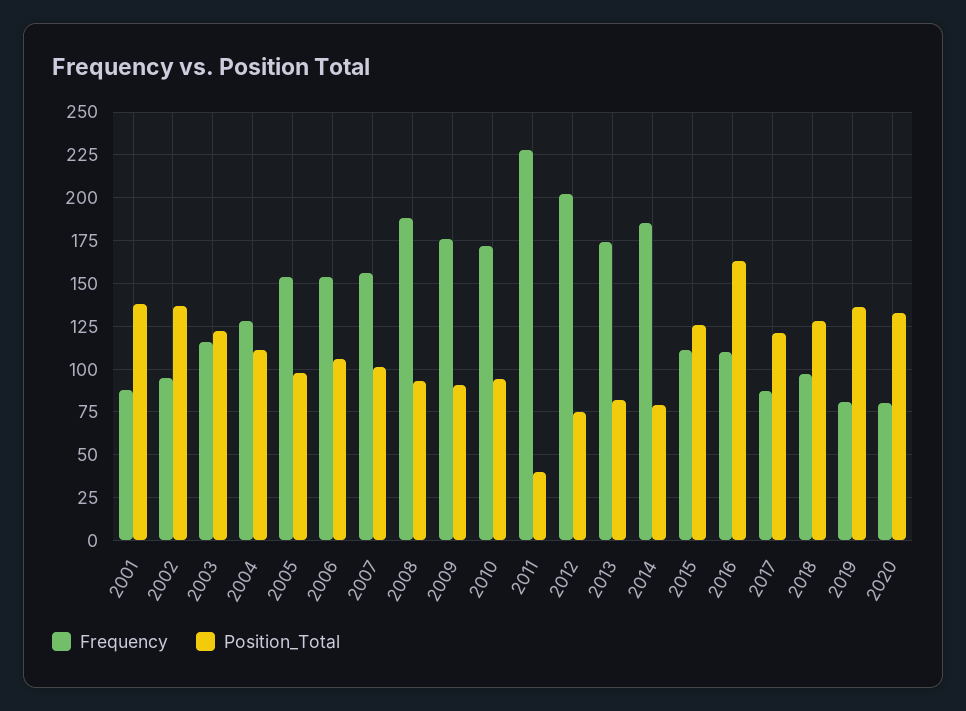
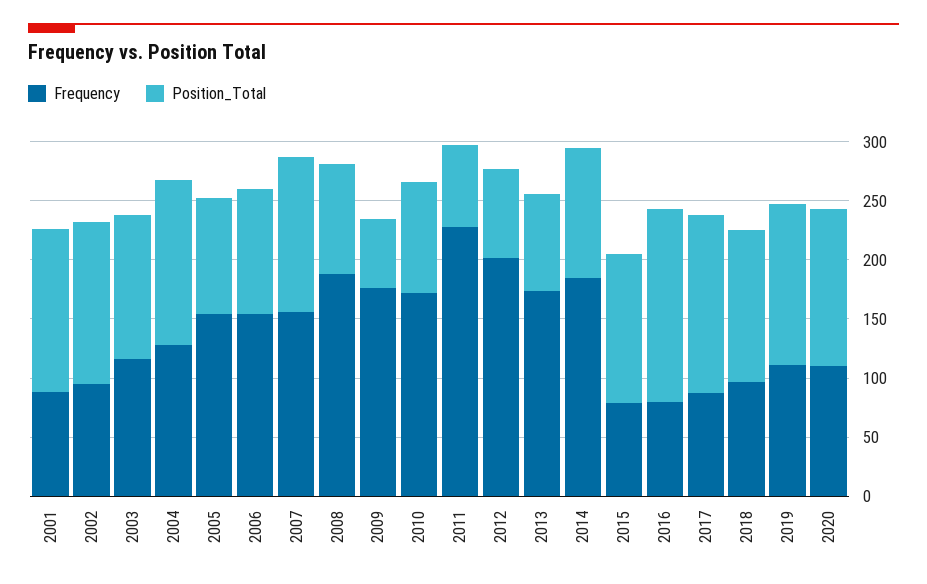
  {
    "Frequency": {
      "2001": 90,
      "2002": 95,
      "2003": 115,
      "2004": 130,
      "2005": 155,
      "2006": 155,
      "2007": 155,
      "2008": 190,
      "2009": 175,
      "2010": 170,
      "2011": 230,
      "2012": 200,
      "2013": 175,
      "2014": 185,
-     "2015": 110,
+     "2015": 80,
-     "2016": 110,
+     "2016": 80,
      "2017": 85,
      "2018": 95,
-     "2019": 80,
+     "2019": 110,
-     "2020": 80
+     "2020": 110
    },
    "Position_Total": {
      "2001": 140,
      "2002": 135,
      "2003": 120,
-     "2004": 110,
+     "2004": 140,
      "2005": 100,
      "2006": 105,
-     "2007": 100,
+     "2007": 130,
      "2008": 95,
-     "2009": 90,
+     "2009": 60,
      "2010": 95,
-     "2011": 40,
+     "2011": 70,
      "2012": 75,
      "2013": 80,
-     "2014": 80,
+     "2014": 110,
      "2015": 125,
      "2016": 165,
-     "2017": 120,
+     "2017": 150,
      "2018": 130,
      "2019": 135,
      "2020": 135
    }
  }

